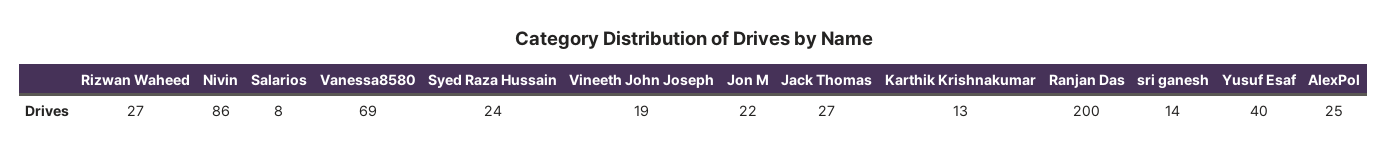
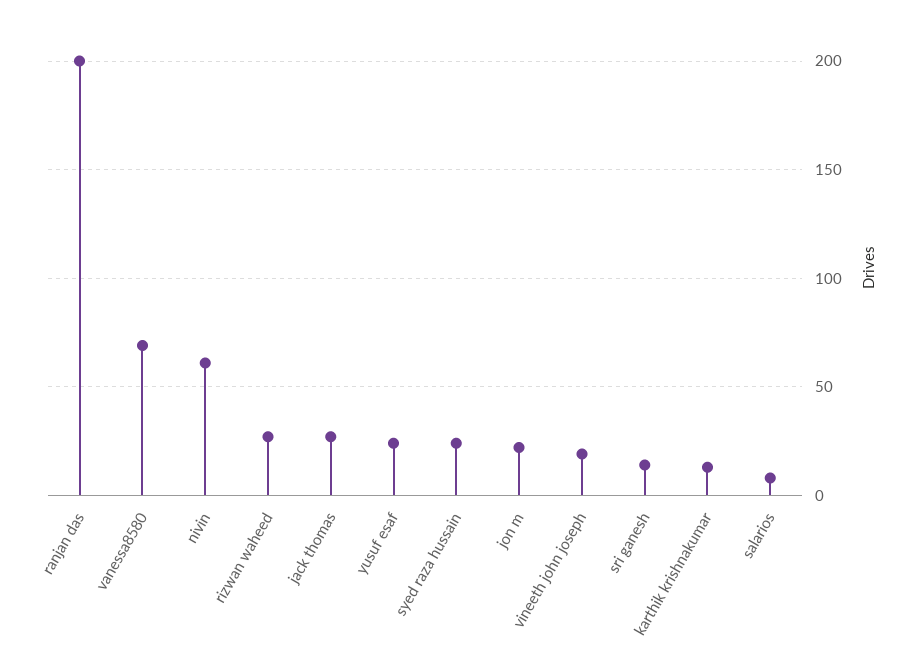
  {
    "Rizwan Waheed": 27,
-   "Nivin": 86,
+   "Nivin": 60,
    "Salarios": 8,
    "Vanessa8580": 69,
    "Syed Raza Hussain": 24,
    "Vineeth John Joseph": 19,
    "Jon M": 22,
    "Jack Thomas": 27,
    "Karthik Krishnakumar": 13,
    "Ranjan Das": 200,
    "sri ganesh": 14,
-   "Yusuf Esaf": 40,
+   "Yusuf Esaf": 25
-   "AlexPol": 25
  }

